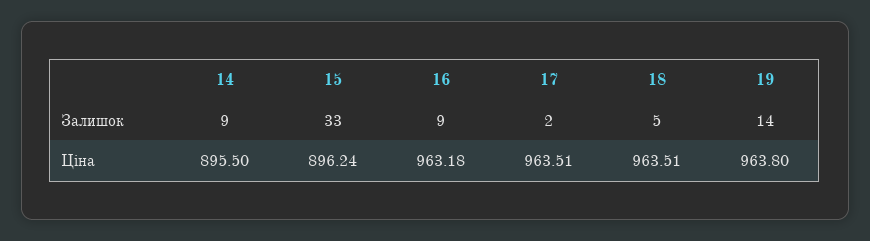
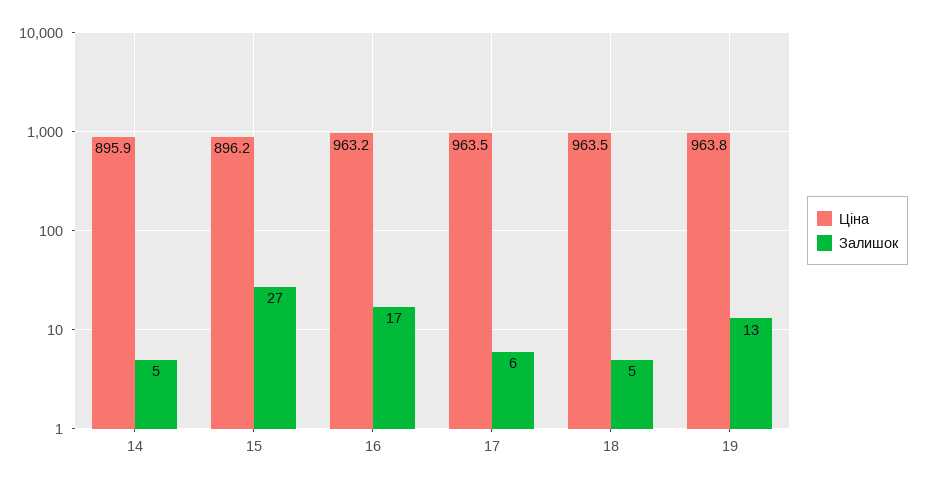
  {
    "Залишок": {
-     "14": 9,
+     "14": 5,
-     "15": 33,
+     "15": 27,
-     "16": 9,
+     "16": 17,
-     "17": 2,
+     "17": 6,
      "18": 5,
-     "19": 14
+     "19": 13
    },
    "Ціна": {
-     "14": 895.5,
+     "14": 895.9,
      "15": 896.24,
      "16": 963.18,
      "17": 963.51,
      "18": 963.51,
      "19": 963.8
    }
  }

